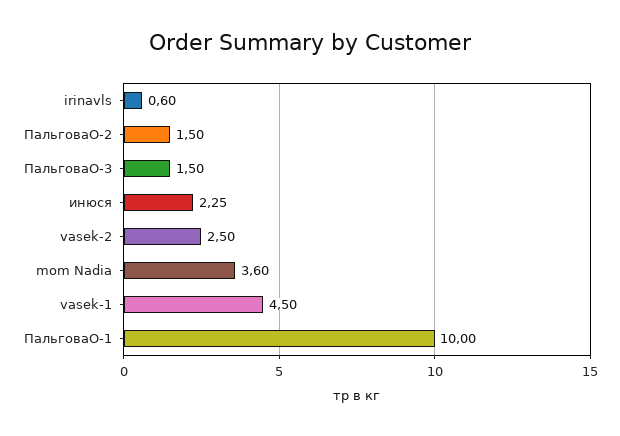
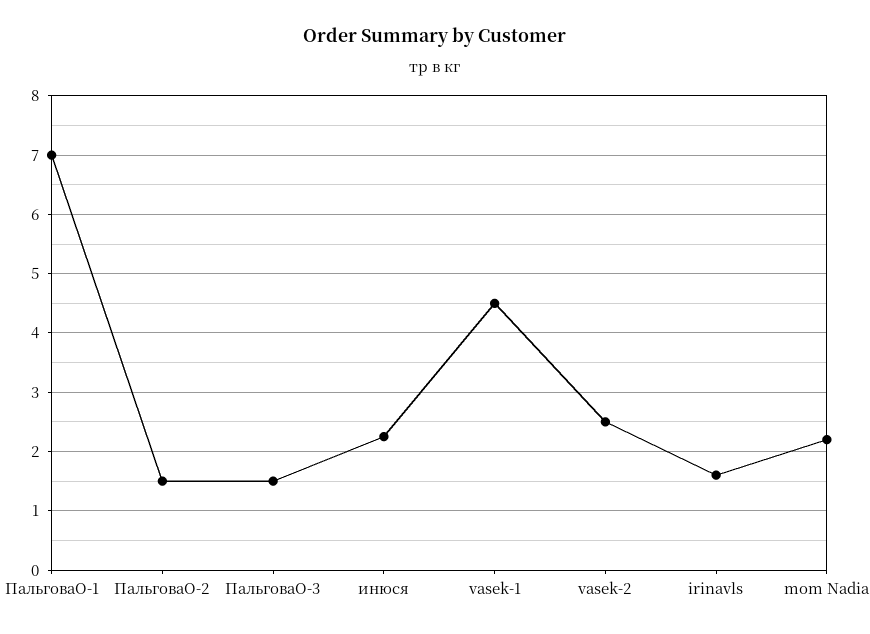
  {
-   "irinavls": 0.6,
+   "irinavls": 1.6,
    "ПальговаО-2": 1.5,
    "ПальговаО-3": 1.5,
    "инюся": 2.25,
    "vasek-2": 2.5,
-   "mom Nadia": 3.6,
+   "mom Nadia": 2.2,
    "vasek-1": 4.5,
-   "ПальговаО-1": 10
+   "ПальговаО-1": 7
  }

